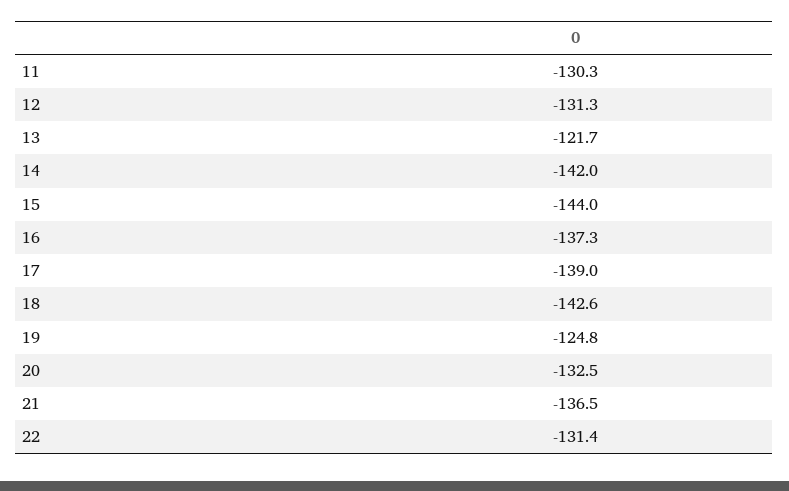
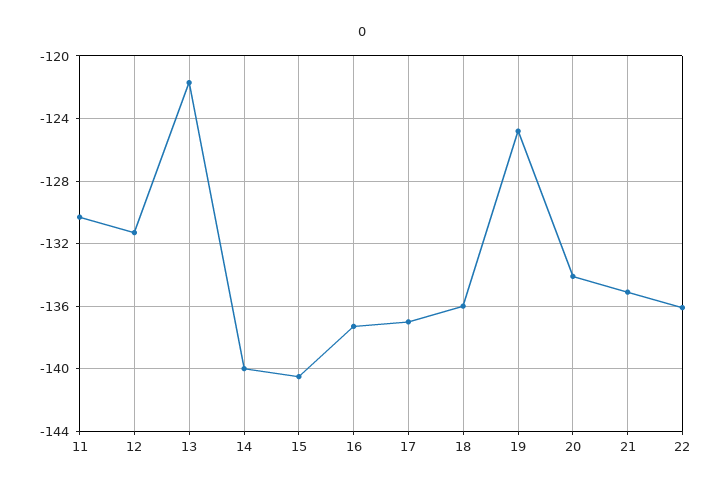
  {
    "11": -130.3,
    "12": -131.3,
    "13": -121.7,
-   "14": -142,
+   "14": -140,
-   "15": -144,
+   "15": -140.5,
    "16": -137.3,
-   "17": -139,
+   "17": -137,
-   "18": -142.6,
+   "18": -136,
    "19": -124.8,
-   "20": -132.5,
+   "20": -134,
-   "21": -136.5,
+   "21": -135,
-   "22": -131.4
+   "22": -136
  }

